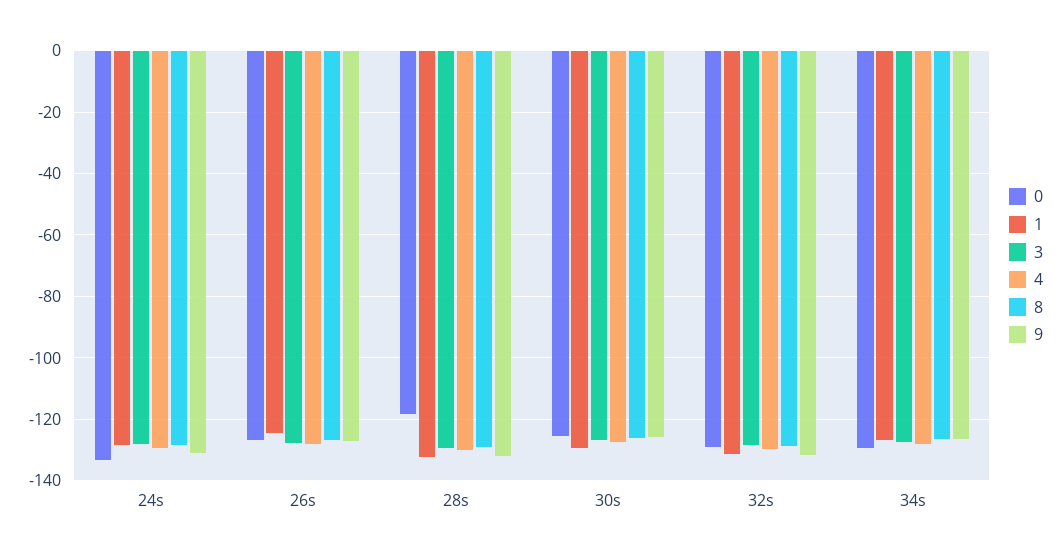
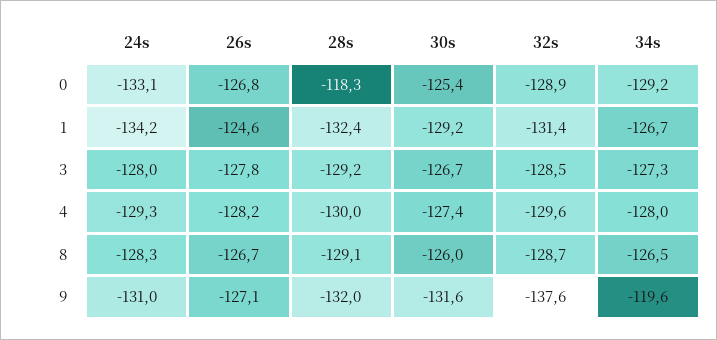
  {
    "0": {
      "24s": -133.1,
      "26s": -126.8,
      "28s": -118.3,
      "30s": -125.4,
      "32s": -128.9,
      "34s": -129.2
    },
    "1": {
-     "24s": -128,
+     "24s": -134.2,
      "26s": -124.6,
      "28s": -132.4,
      "30s": -129.2,
      "32s": -131.4,
      "34s": -126.7
    },
    "3": {
      "24s": -128,
      "26s": -127.8,
      "28s": -129.2,
      "30s": -126.7,
      "32s": -128.5,
      "34s": -127.3
    },
    "4": {
      "24s": -129.3,
      "26s": -128.2,
      "28s": -130,
      "30s": -127.4,
      "32s": -129.6,
      "34s": -128
    },
    "8": {
      "24s": -128.3,
      "26s": -126.7,
      "28s": -129.1,
      "30s": -126,
      "32s": -128.7,
      "34s": -126.5
    },
    "9": {
      "24s": -131,
      "26s": -127.1,
      "28s": -132,
-     "30s": -126,
+     "30s": -131.6,
-     "32s": -132,
+     "32s": -137.6,
-     "34s": -126
+     "34s": -119.6
    }
  }

